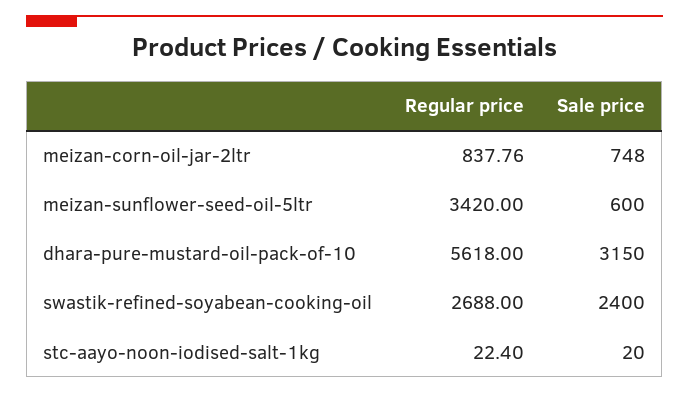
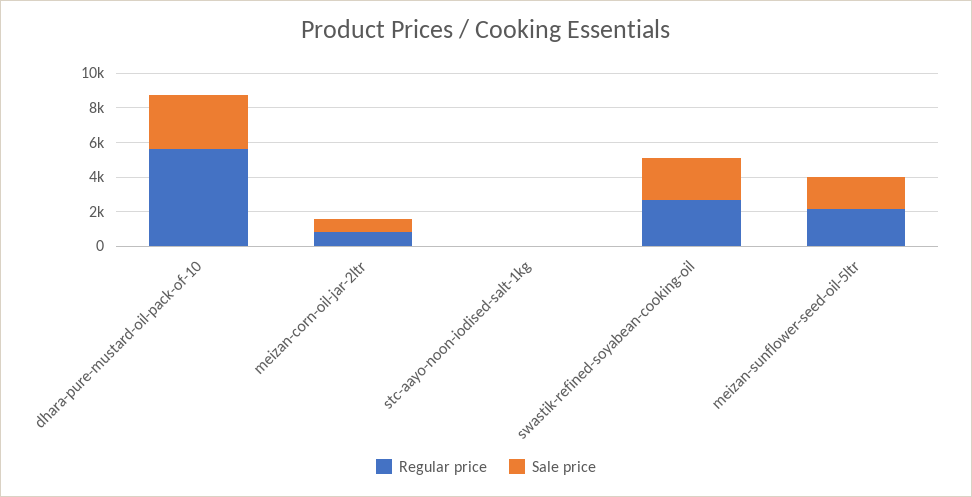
  {
    "Regular price": {
      "meizan-corn-oil-jar-2ltr": 837.76,
-     "meizan-sunflower-seed-oil-5ltr": 3420,
+     "meizan-sunflower-seed-oil-5ltr": 2000,
      "dhara-pure-mustard-oil-pack-of-10": 5618,
      "swastik-refined-soyabean-cooking-oil": 2688,
      "stc-aayo-noon-iodised-salt-1kg": 22.4
    },
    "Sale price": {
      "meizan-corn-oil-jar-2ltr": 748,
-     "meizan-sunflower-seed-oil-5ltr": 600,
+     "meizan-sunflower-seed-oil-5ltr": 2000,
      "dhara-pure-mustard-oil-pack-of-10": 3150,
      "swastik-refined-soyabean-cooking-oil": 2400,
      "stc-aayo-noon-iodised-salt-1kg": 20
    }
  }

